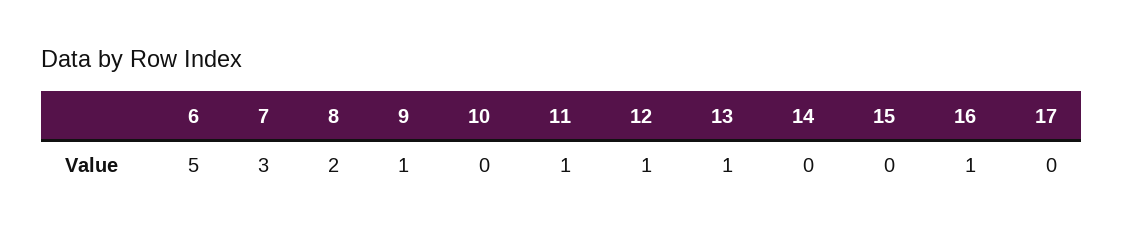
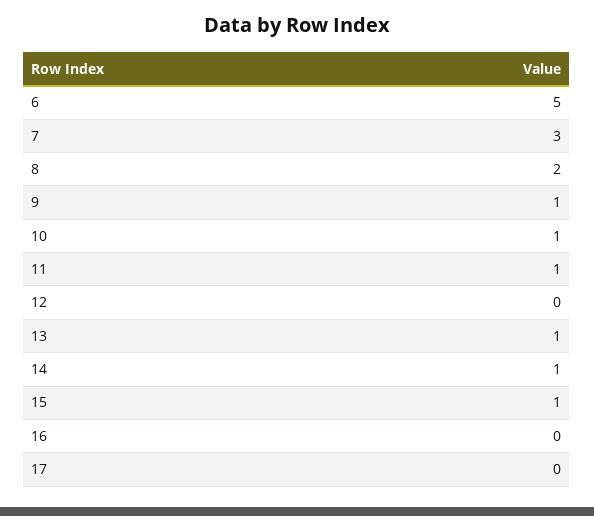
  {
    "6": 5,
    "7": 3,
    "8": 2,
    "9": 1,
-   "10": 0,
+   "10": 1,
    "11": 1,
-   "12": 1,
+   "12": 0,
    "13": 1,
-   "14": 0,
+   "14": 1,
-   "15": 0,
+   "15": 1,
-   "16": 1,
+   "16": 0,
    "17": 0
  }

